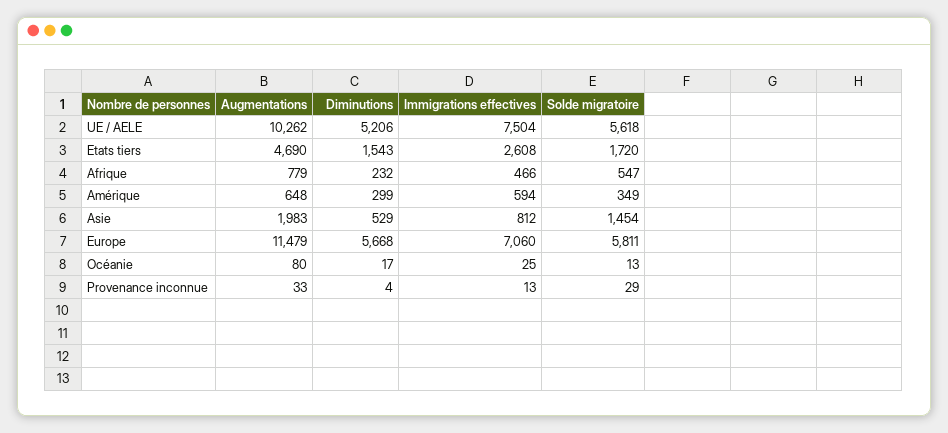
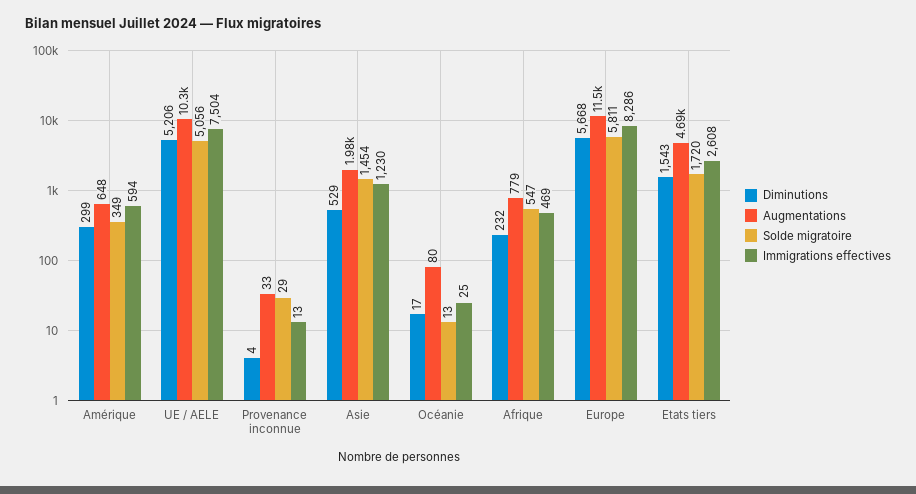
  {
    "Augmentations": {
      "UE / AELE": 10262,
      "Etats tiers": 4690,
      "Afrique": 779,
      "Amérique": 648,
      "Asie": 1983,
      "Europe": 11479,
      "Océanie": 80,
      "Provenance inconnue": 33
    },
    "Diminutions": {
      "UE / AELE": 5206,
      "Etats tiers": 1543,
      "Afrique": 232,
      "Amérique": 299,
      "Asie": 529,
      "Europe": 5668,
      "Océanie": 17,
      "Provenance inconnue": 4
    },
    "Immigrations effectives": {
      "UE / AELE": 7504,
      "Etats tiers": 2608,
-     "Afrique": 466,
+     "Afrique": 469,
      "Amérique": 594,
-     "Asie": 812,
+     "Asie": 1230,
-     "Europe": 7060,
+     "Europe": 8286,
      "Océanie": 25,
      "Provenance inconnue": 13
    },
    "Solde migratoire": {
-     "UE / AELE": 5618,
+     "UE / AELE": 5056,
      "Etats tiers": 1720,
      "Afrique": 547,
      "Amérique": 349,
      "Asie": 1454,
      "Europe": 5811,
      "Océanie": 13,
      "Provenance inconnue": 29
    }
  }

